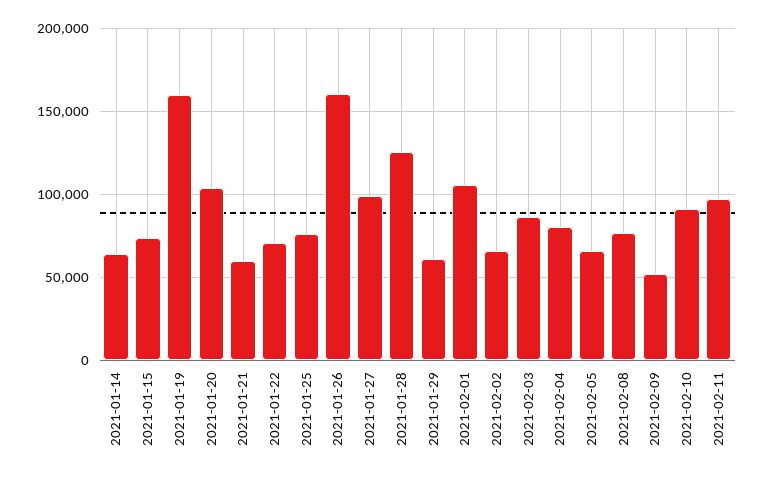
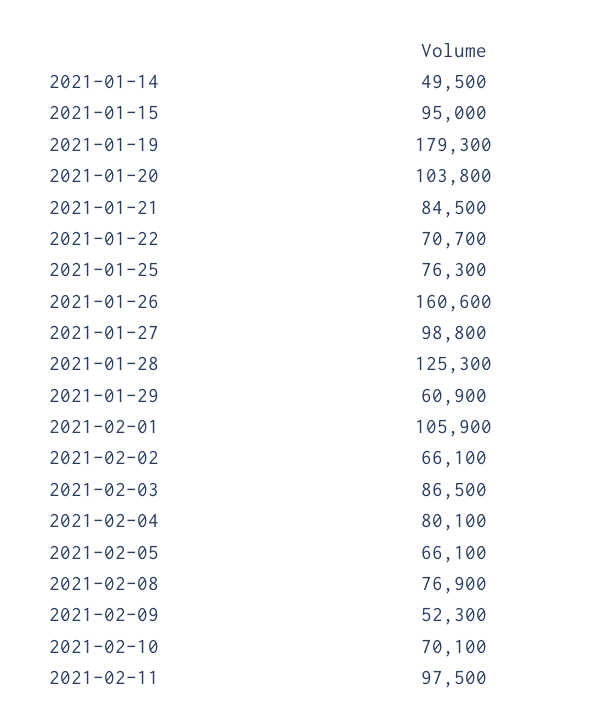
  {
-   "2021-01-14": 65000,
+   "2021-01-14": 49500,
-   "2021-01-15": 75000,
+   "2021-01-15": 95000,
-   "2021-01-19": 160000,
+   "2021-01-19": 179300,
    "2021-01-20": 103800,
-   "2021-01-21": 60000,
+   "2021-01-21": 84500,
    "2021-01-22": 70700,
    "2021-01-25": 76300,
    "2021-01-26": 160600,
    "2021-01-27": 98800,
    "2021-01-28": 125300,
    "2021-01-29": 60900,
    "2021-02-01": 105900,
    "2021-02-02": 66100,
    "2021-02-03": 86500,
    "2021-02-04": 80100,
    "2021-02-05": 66100,
    "2021-02-08": 76900,
    "2021-02-09": 52300,
-   "2021-02-10": 90000,
+   "2021-02-10": 70100,
    "2021-02-11": 97500
  }

